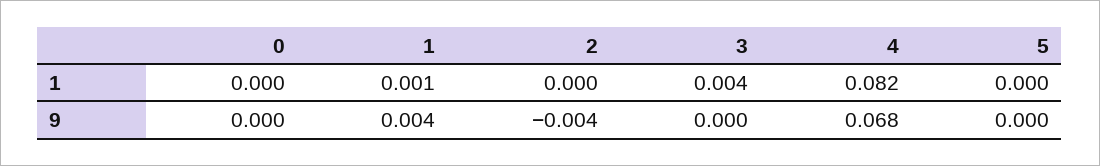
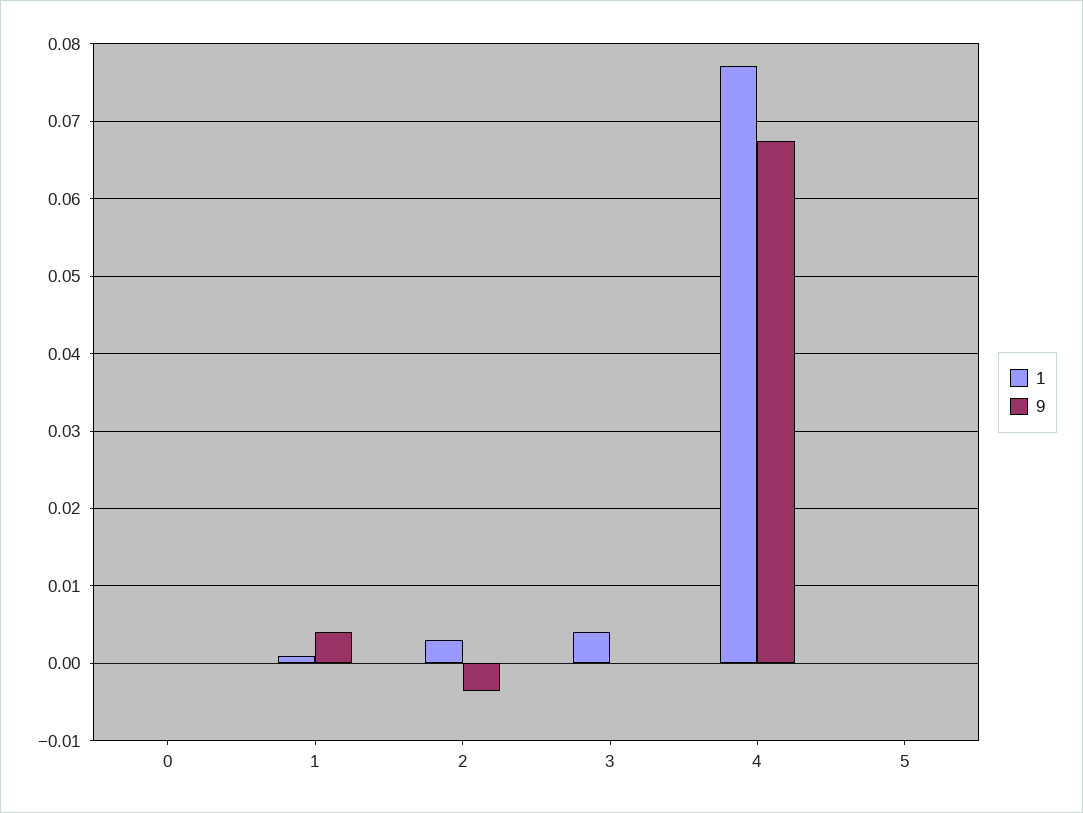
  {
    "1": {
      "0": 0,
      "1": 0.001,
-     "2": 0,
+     "2": 0.003,
      "3": 0.004,
-     "4": 0.082,
+     "4": 0.077,
      "5": 0
    },
    "9": {
      "0": 0,
      "1": 0.004,
      "2": -0.004,
      "3": 0,
      "4": 0.068,
      "5": 0
    }
  }

